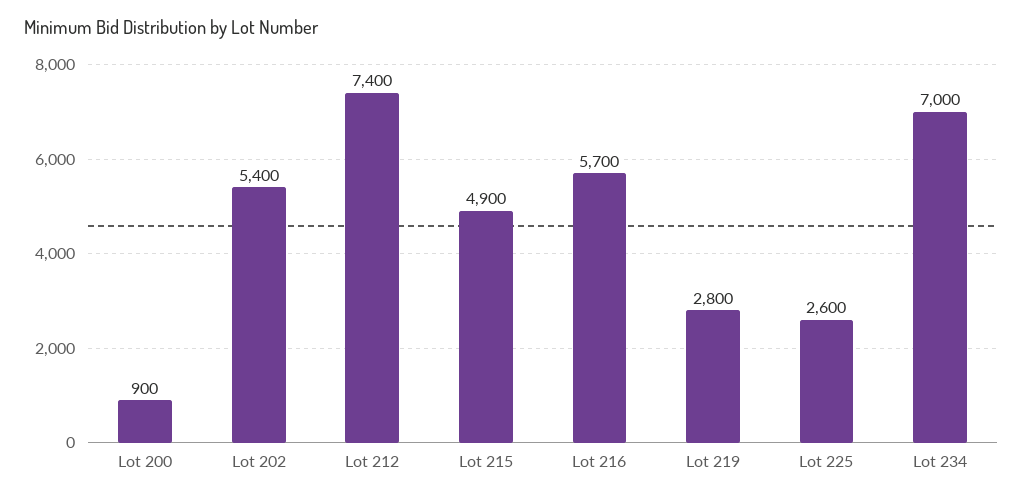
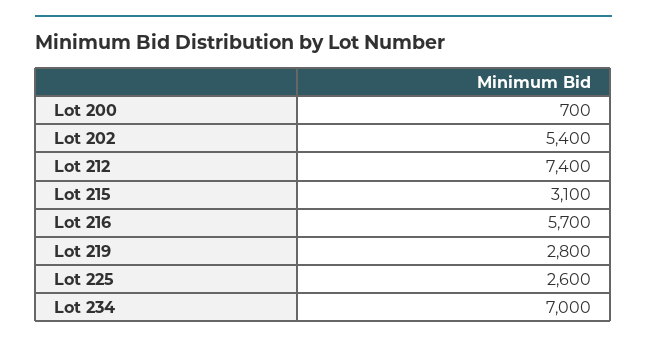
  {
-   "Lot 200": 900,
+   "Lot 200": 700,
    "Lot 202": 5400,
    "Lot 212": 7400,
-   "Lot 215": 4900,
+   "Lot 215": 3100,
    "Lot 216": 5700,
    "Lot 219": 2800,
    "Lot 225": 2600,
    "Lot 234": 7000
  }

